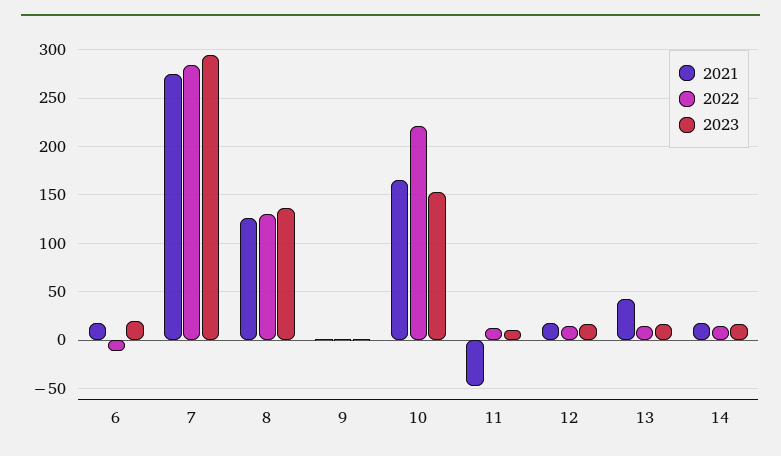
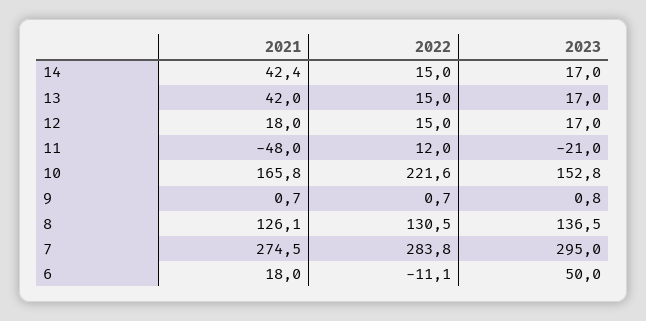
  {
    "2021": {
      "6": 18,
      "7": 274.5,
      "8": 126.1,
      "9": 0.7,
      "10": 165.8,
      "11": -48,
      "12": 18,
      "13": 42,
-     "14": 20
+     "14": 42.4
    },
    "2022": {
      "6": -11.1,
      "7": 283.8,
      "8": 130.5,
      "9": 0.7,
      "10": 221.6,
      "11": 12,
      "12": 15,
      "13": 15,
      "14": 15
    },
    "2023": {
-     "6": 20,
+     "6": 50,
      "7": 295,
      "8": 136.5,
      "9": 0.8,
      "10": 152.8,
-     "11": 10,
+     "11": -21,
      "12": 17,
      "13": 17,
      "14": 17
    }
  }

